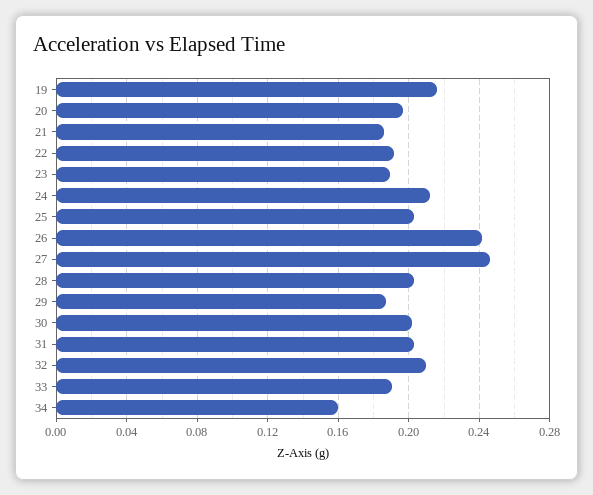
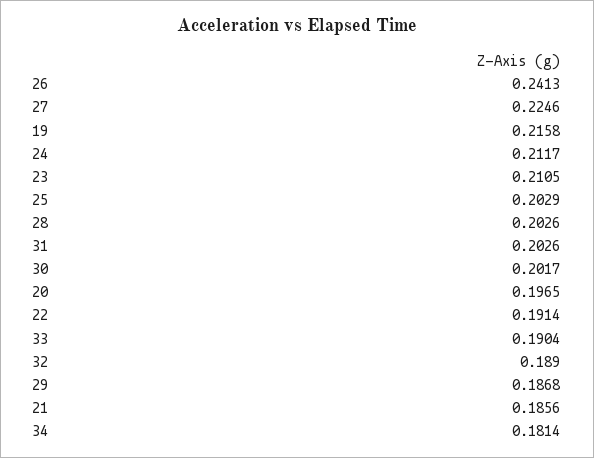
  {
    "19": 0.2158,
    "20": 0.1965,
    "21": 0.1856,
    "22": 0.1914,
-   "23": 0.19,
+   "23": 0.2105,
    "24": 0.2117,
    "25": 0.2029,
    "26": 0.2413,
-   "27": 0.245,
+   "27": 0.2246,
    "28": 0.2026,
    "29": 0.1868,
    "30": 0.2017,
    "31": 0.2026,
-   "32": 0.21,
+   "32": 0.189,
    "33": 0.1904,
-   "34": 0.16
+   "34": 0.1814
  }

